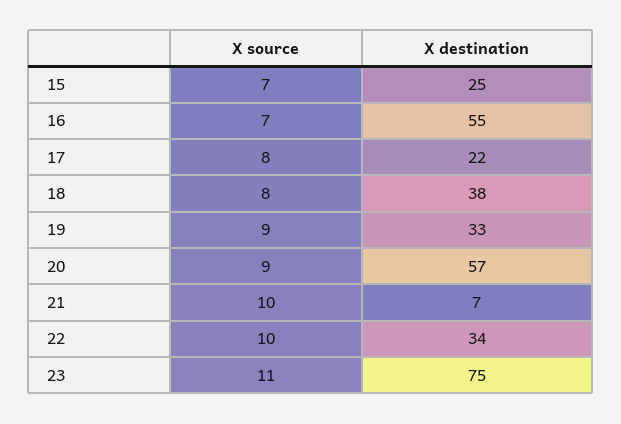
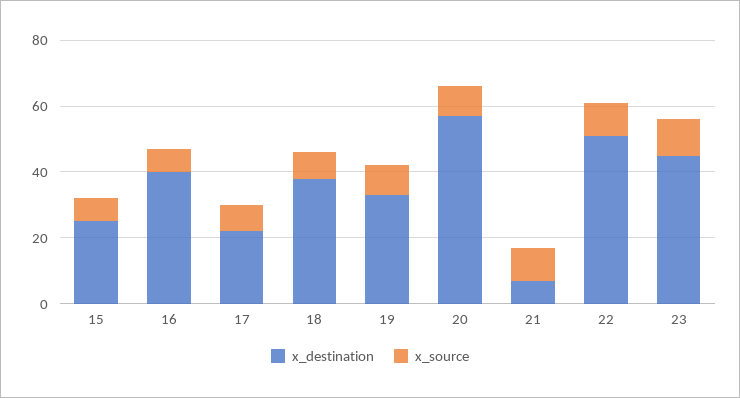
  {
    "X source": {
      "15": 7,
      "16": 7,
      "17": 8,
      "18": 8,
      "19": 9,
      "20": 9,
      "21": 10,
      "22": 10,
      "23": 11
    },
    "X destination": {
      "15": 25,
-     "16": 55,
+     "16": 40,
      "17": 22,
      "18": 38,
      "19": 33,
      "20": 57,
      "21": 7,
-     "22": 34,
+     "22": 50,
-     "23": 75
+     "23": 45
    }
  }

